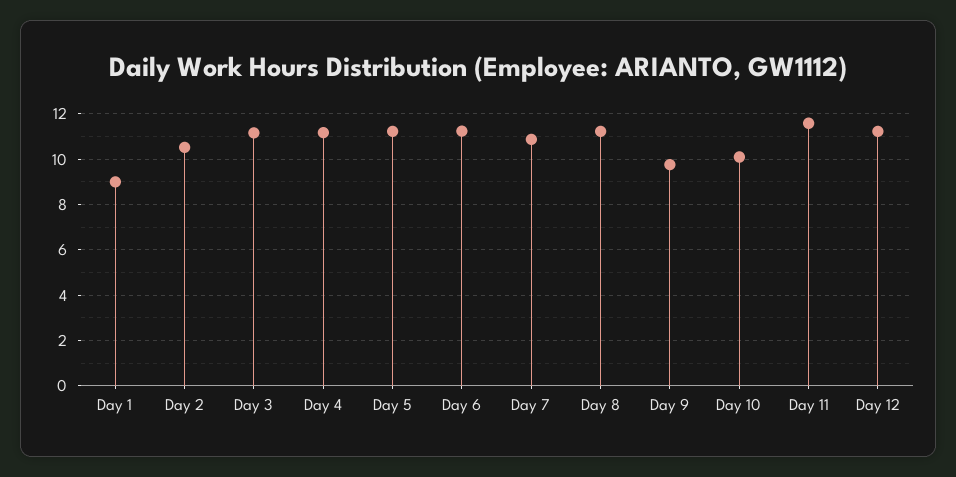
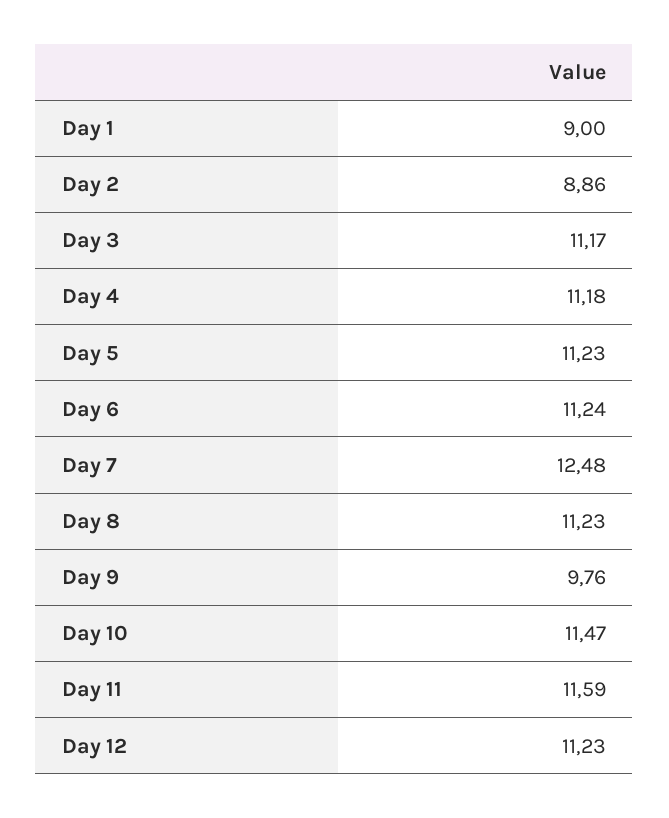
  {
    "Day 1": 9,
-   "Day 2": 10.5,
+   "Day 2": 8.86,
    "Day 3": 11.17,
    "Day 4": 11.18,
    "Day 5": 11.23,
    "Day 6": 11.24,
-   "Day 7": 11,
+   "Day 7": 12.48,
    "Day 8": 11.23,
    "Day 9": 9.76,
-   "Day 10": 10,
+   "Day 10": 11.47,
    "Day 11": 11.59,
    "Day 12": 11.23
  }

